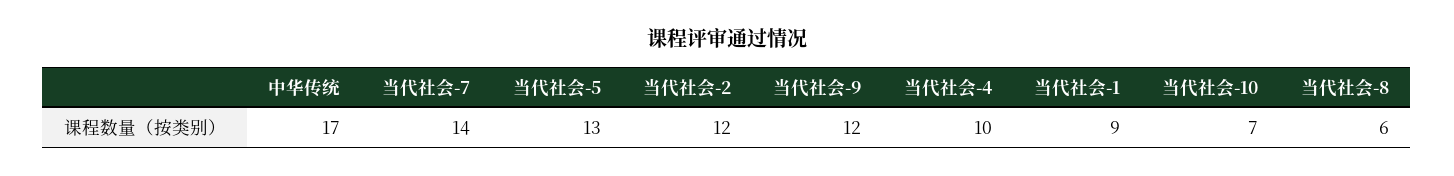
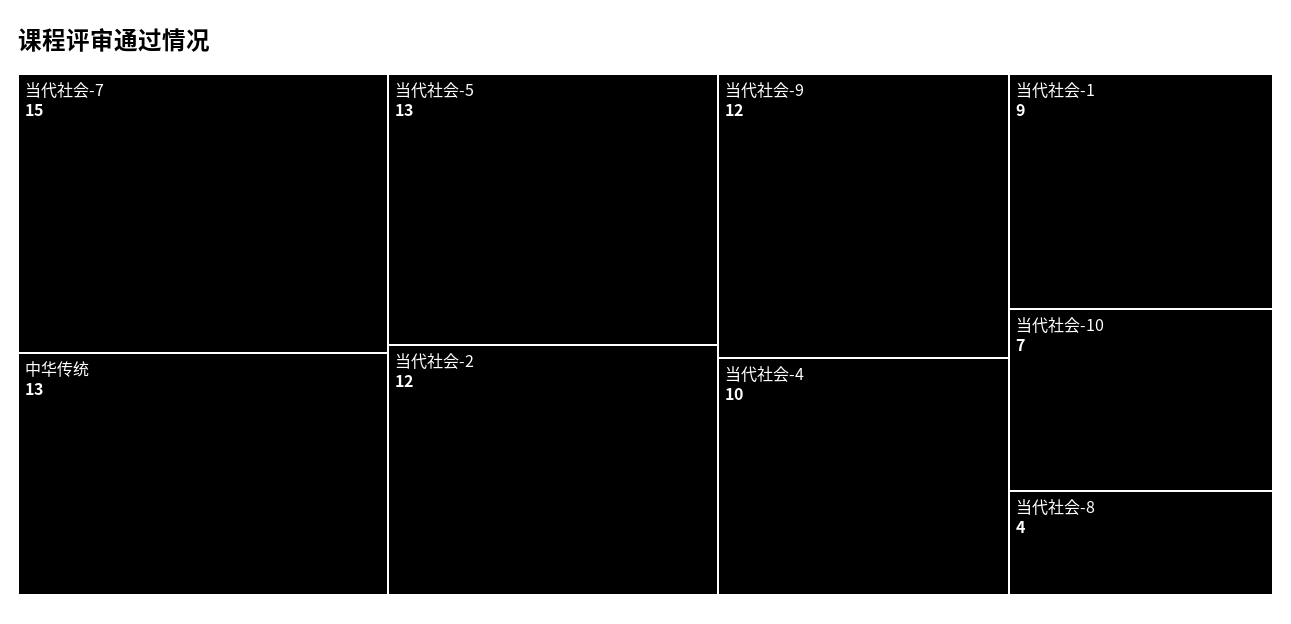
  {
-   "中华传统": 17,
+   "中华传统": 13,
-   "当代社会-7": 14,
+   "当代社会-7": 15,
    "当代社会-5": 13,
    "当代社会-2": 12,
    "当代社会-9": 12,
    "当代社会-4": 10,
    "当代社会-1": 9,
    "当代社会-10": 7,
-   "当代社会-8": 6
+   "当代社会-8": 4
  }

